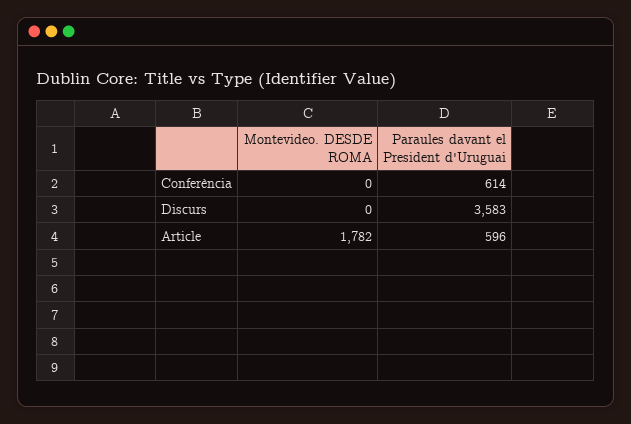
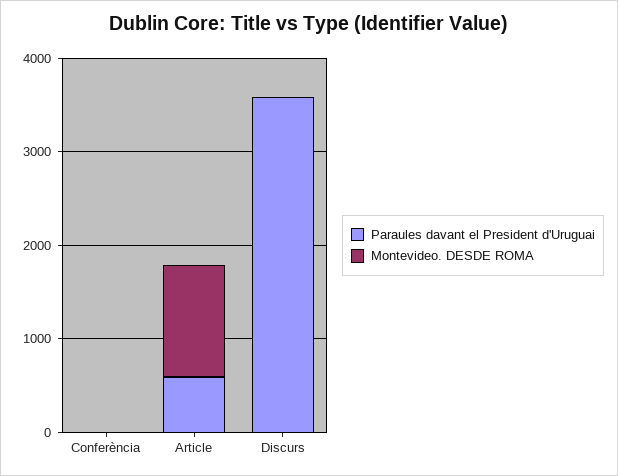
  {
    "Montevideo. DESDE ROMA": {
      "Conferència": 0,
      "Discurs": 0,
-     "Article": 1782
+     "Article": 1200
    },
    "Paraules davant el President d'Uruguai": {
-     "Conferència": 614,
+     "Conferència": 0,
      "Discurs": 3583,
      "Article": 596
    }
  }

